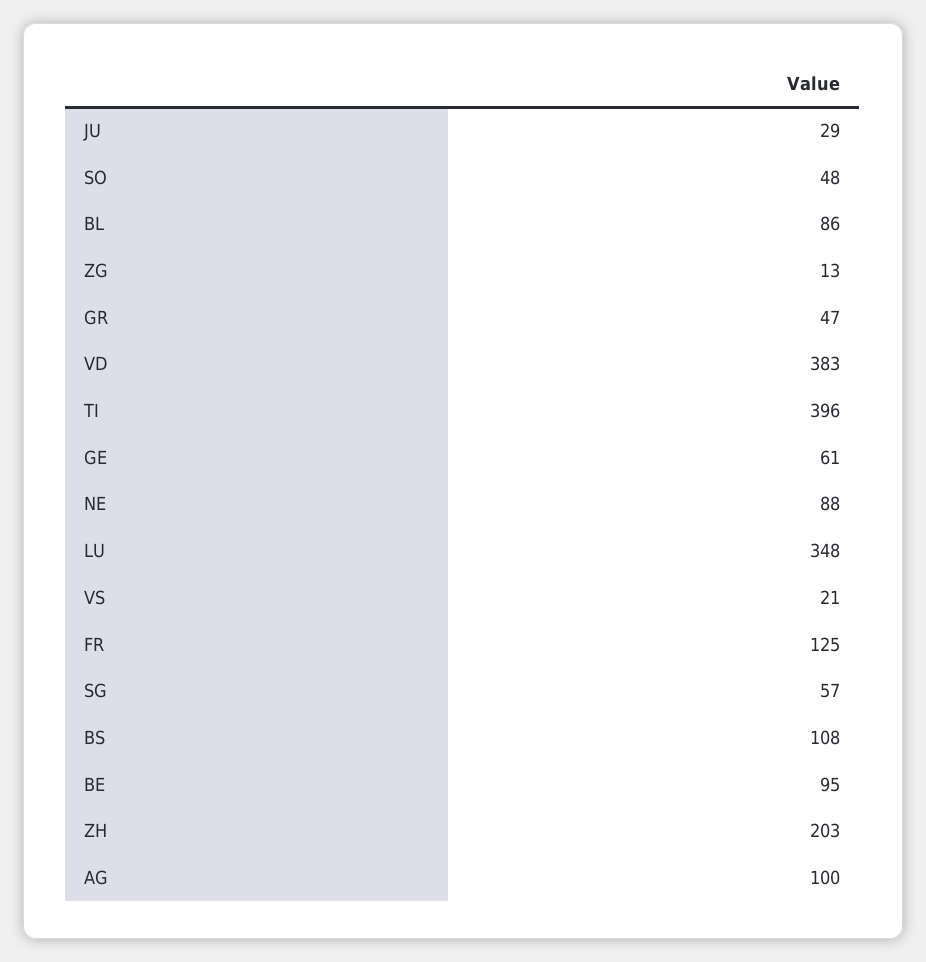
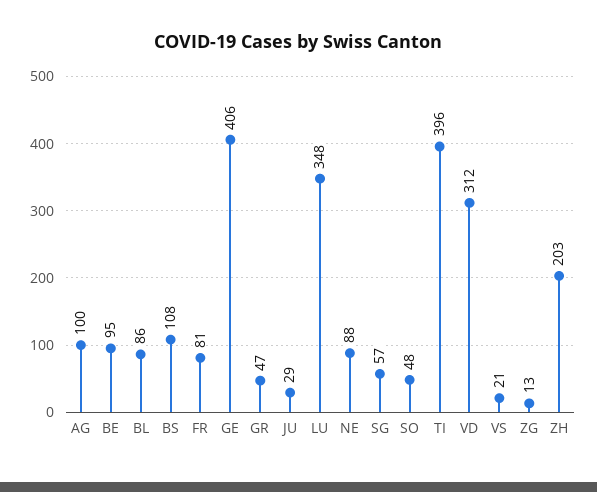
  {
    "JU": 29,
    "SO": 48,
    "BL": 86,
    "ZG": 13,
    "GR": 47,
-   "VD": 383,
+   "VD": 312,
    "TI": 396,
-   "GE": 61,
+   "GE": 406,
    "NE": 88,
    "LU": 348,
    "VS": 21,
-   "FR": 125,
+   "FR": 81,
    "SG": 57,
    "BS": 108,
    "BE": 95,
    "ZH": 203,
    "AG": 100
  }

